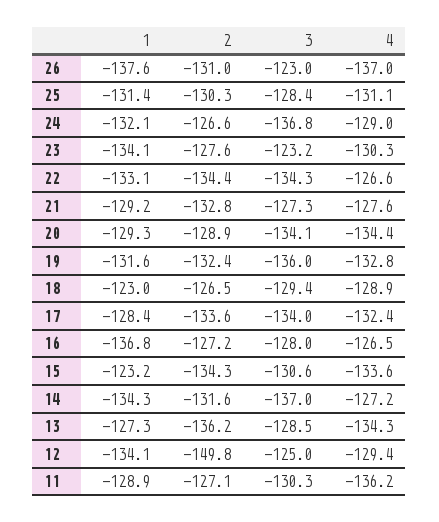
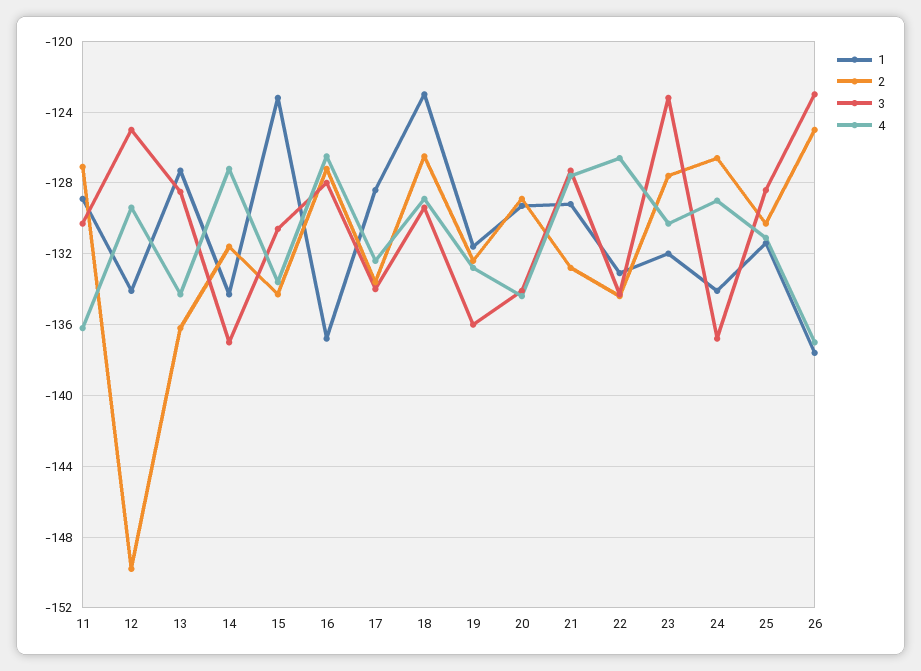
  {
    "1": {
      "26": -137.6,
      "25": -131.4,
-     "24": -132.1,
+     "24": -134,
-     "23": -134.1,
+     "23": -132,
      "22": -133.1,
      "21": -129.2,
      "20": -129.3,
      "19": -131.6,
      "18": -123,
      "17": -128.4,
      "16": -136.8,
      "15": -123.2,
      "14": -134.3,
      "13": -127.3,
      "12": -134.1,
      "11": -128.9
    },
    "2": {
-     "26": -131,
+     "26": -125,
      "25": -130.3,
      "24": -126.6,
      "23": -127.6,
      "22": -134.4,
      "21": -132.8,
      "20": -128.9,
      "19": -132.4,
      "18": -126.5,
      "17": -133.6,
      "16": -127.2,
      "15": -134.3,
      "14": -131.6,
      "13": -136.2,
      "12": -149.8,
      "11": -127.1
    },
    "3": {
      "26": -123,
      "25": -128.4,
      "24": -136.8,
      "23": -123.2,
      "22": -134.3,
      "21": -127.3,
      "20": -134.1,
      "19": -136,
      "18": -129.4,
      "17": -134,
      "16": -128,
      "15": -130.6,
      "14": -137,
      "13": -128.5,
      "12": -125,
      "11": -130.3
    },
    "4": {
      "26": -137,
      "25": -131.1,
      "24": -129,
      "23": -130.3,
      "22": -126.6,
      "21": -127.6,
      "20": -134.4,
      "19": -132.8,
      "18": -128.9,
      "17": -132.4,
      "16": -126.5,
      "15": -133.6,
      "14": -127.2,
      "13": -134.3,
      "12": -129.4,
      "11": -136.2
    }
  }

